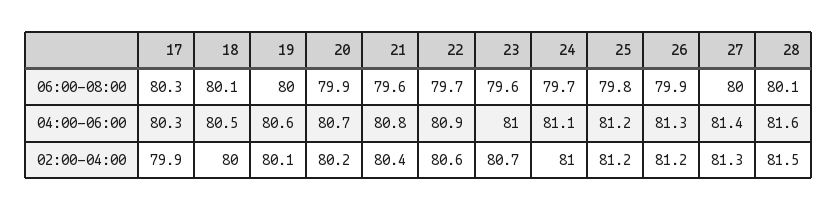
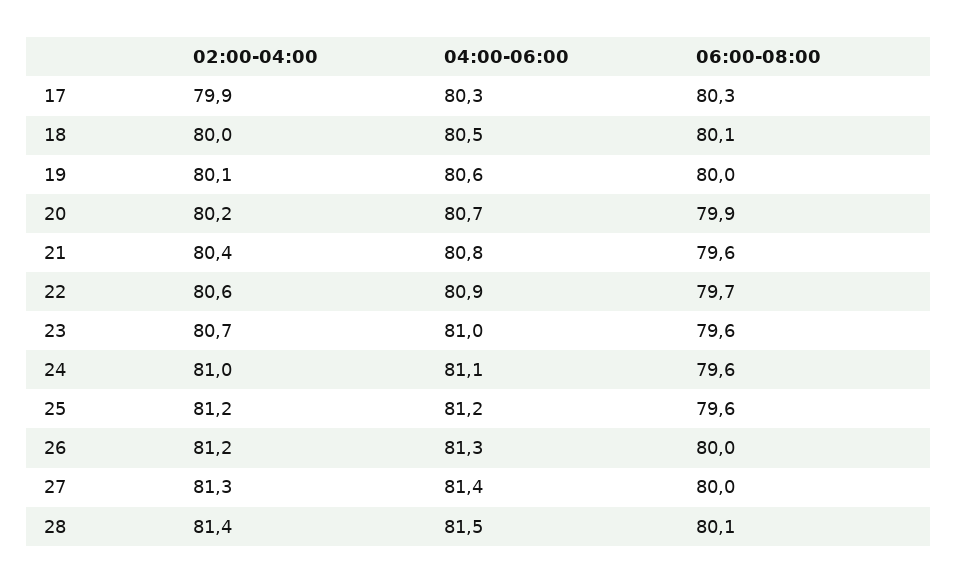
  {
    "17": {
      "06:00-08:00": 80.3,
      "04:00-06:00": 80.3,
      "02:00-04:00": 79.9
    },
    "18": {
      "06:00-08:00": 80.1,
      "04:00-06:00": 80.5,
      "02:00-04:00": 80
    },
    "19": {
      "06:00-08:00": 80,
      "04:00-06:00": 80.6,
      "02:00-04:00": 80.1
    },
    "20": {
      "06:00-08:00": 79.9,
      "04:00-06:00": 80.7,
      "02:00-04:00": 80.2
    },
    "21": {
      "06:00-08:00": 79.6,
      "04:00-06:00": 80.8,
      "02:00-04:00": 80.4
    },
    "22": {
      "06:00-08:00": 79.7,
      "04:00-06:00": 80.9,
      "02:00-04:00": 80.6
    },
    "23": {
      "06:00-08:00": 79.6,
      "04:00-06:00": 81,
      "02:00-04:00": 80.7
    },
    "24": {
-     "06:00-08:00": 79.7,
+     "06:00-08:00": 79.6,
      "04:00-06:00": 81.1,
      "02:00-04:00": 81
    },
    "25": {
-     "06:00-08:00": 79.8,
+     "06:00-08:00": 79.6,
      "04:00-06:00": 81.2,
      "02:00-04:00": 81.2
    },
    "26": {
-     "06:00-08:00": 79.9,
+     "06:00-08:00": 80,
      "04:00-06:00": 81.3,
      "02:00-04:00": 81.2
    },
    "27": {
      "06:00-08:00": 80,
      "04:00-06:00": 81.4,
      "02:00-04:00": 81.3
    },
    "28": {
      "06:00-08:00": 80.1,
-     "04:00-06:00": 81.6,
+     "04:00-06:00": 81.5,
-     "02:00-04:00": 81.5
+     "02:00-04:00": 81.4
    }
  }

